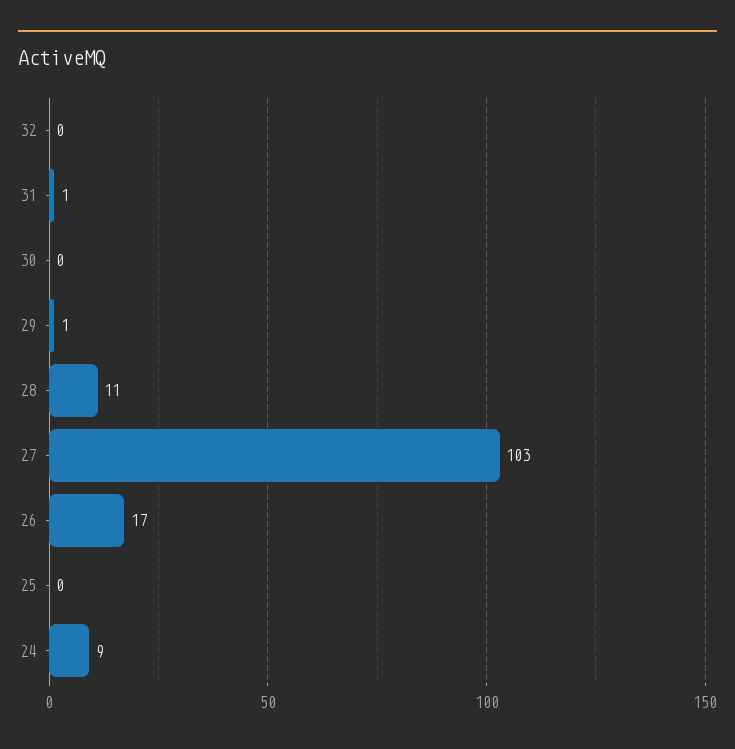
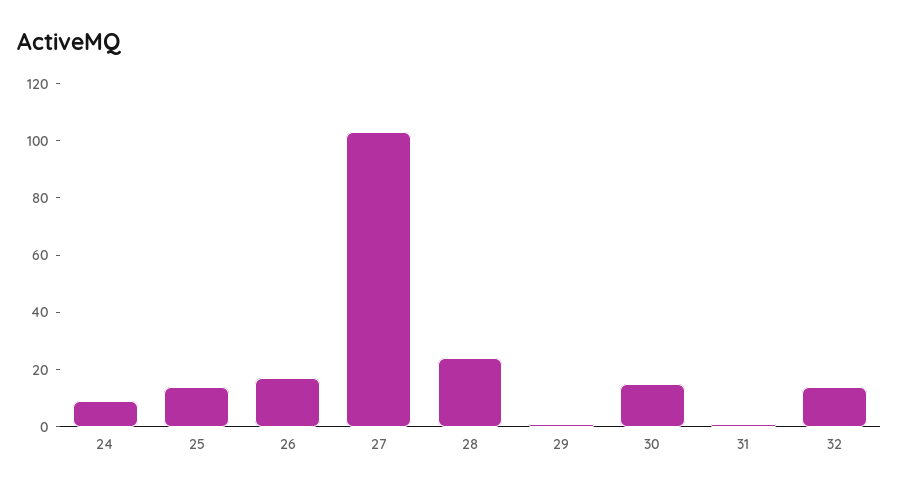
  {
-   "32": 0,
+   "32": 15,
    "31": 1,
-   "30": 0,
+   "30": 15,
    "29": 1,
-   "28": 11,
+   "28": 25,
    "27": 103,
    "26": 17,
-   "25": 0,
+   "25": 15,
    "24": 9
  }

